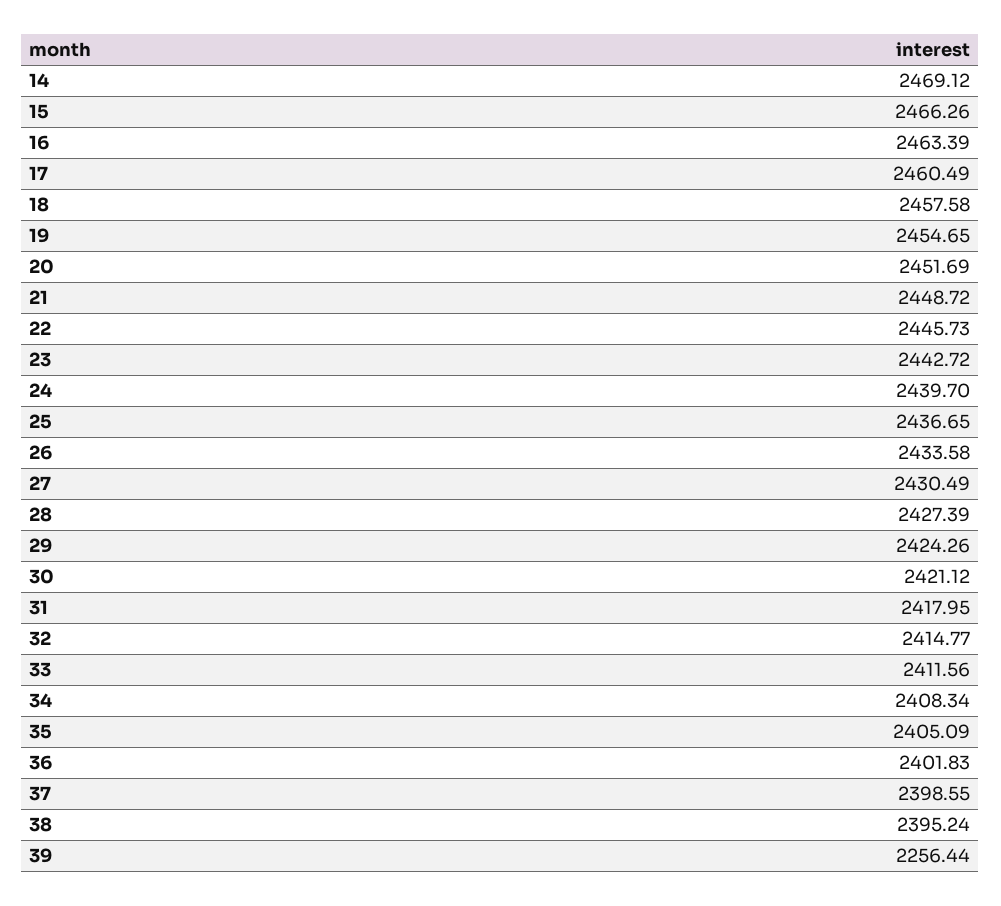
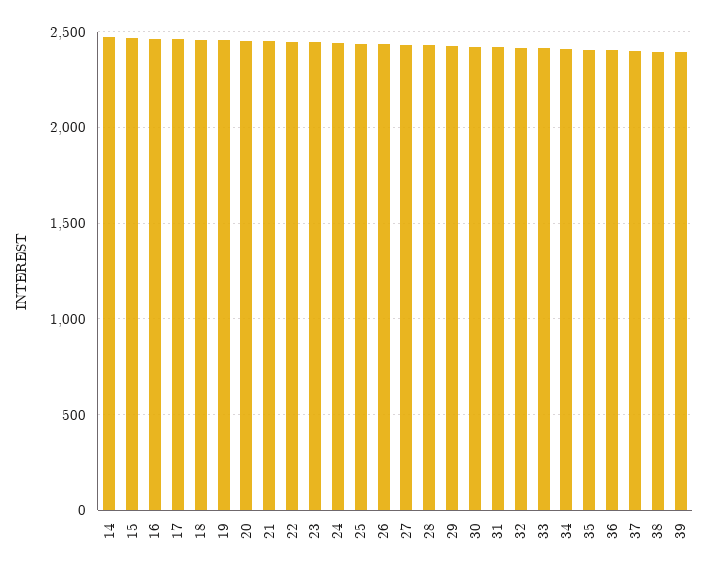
  {
    "14": 2469.12,
    "15": 2466.26,
    "16": 2463.39,
    "17": 2460.49,
    "18": 2457.58,
    "19": 2454.65,
    "20": 2451.69,
    "21": 2448.72,
    "22": 2445.73,
    "23": 2442.72,
    "24": 2439.7,
    "25": 2436.65,
    "26": 2433.58,
    "27": 2430.49,
    "28": 2427.39,
    "29": 2424.26,
    "30": 2421.12,
    "31": 2417.95,
    "32": 2414.77,
    "33": 2411.56,
    "34": 2408.34,
    "35": 2405.09,
    "36": 2401.83,
    "37": 2398.55,
    "38": 2395.24,
-   "39": 2256.44
+   "39": 2400
  }

